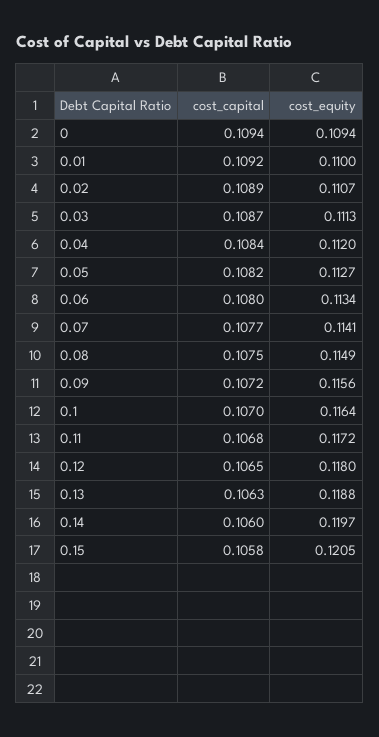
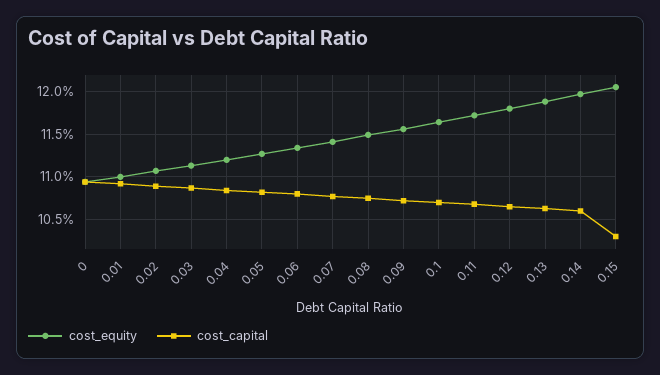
  {
    "cost_capital": {
      "0": 0.1094,
      "0.01": 0.1092,
      "0.02": 0.1089,
      "0.03": 0.1087,
      "0.04": 0.1084,
      "0.05": 0.1082,
      "0.06": 0.108,
      "0.07": 0.1077,
      "0.08": 0.1075,
      "0.09": 0.1072,
      "0.1": 0.107,
      "0.11": 0.1068,
      "0.12": 0.1065,
      "0.13": 0.1063,
      "0.14": 0.106,
-     "0.15": 0.1058
+     "0.15": 0.103
    },
    "cost_equity": {
      "0": 0.1094,
      "0.01": 0.11,
      "0.02": 0.1107,
      "0.03": 0.1113,
      "0.04": 0.112,
      "0.05": 0.1127,
      "0.06": 0.1134,
      "0.07": 0.1141,
      "0.08": 0.1149,
      "0.09": 0.1156,
      "0.1": 0.1164,
      "0.11": 0.1172,
      "0.12": 0.118,
      "0.13": 0.1188,
      "0.14": 0.1197,
      "0.15": 0.1205
    }
  }

